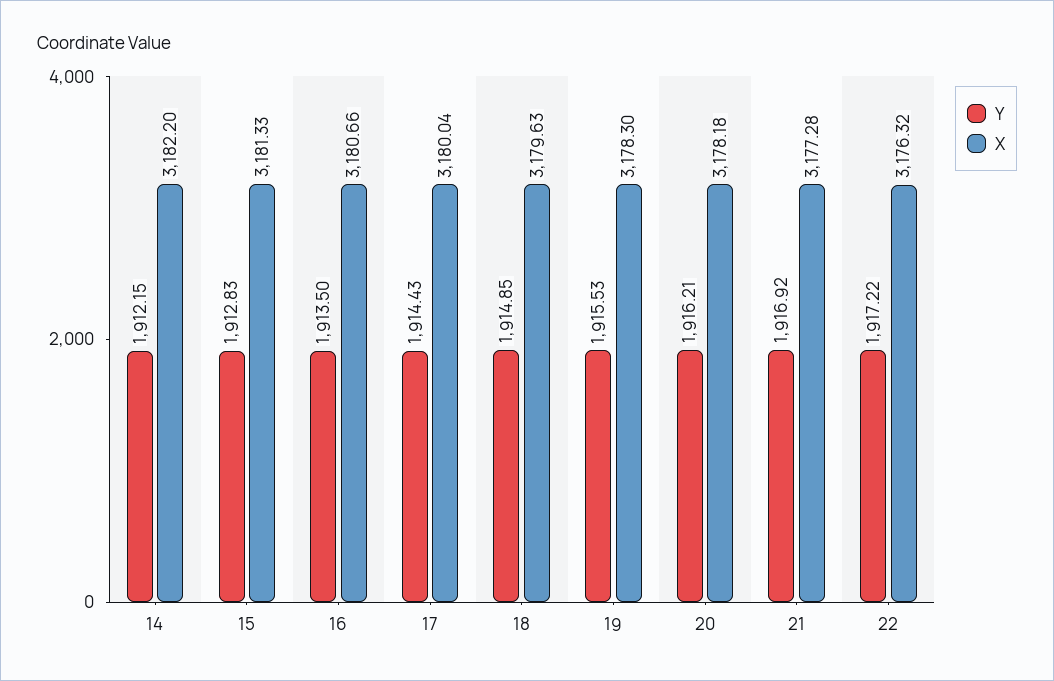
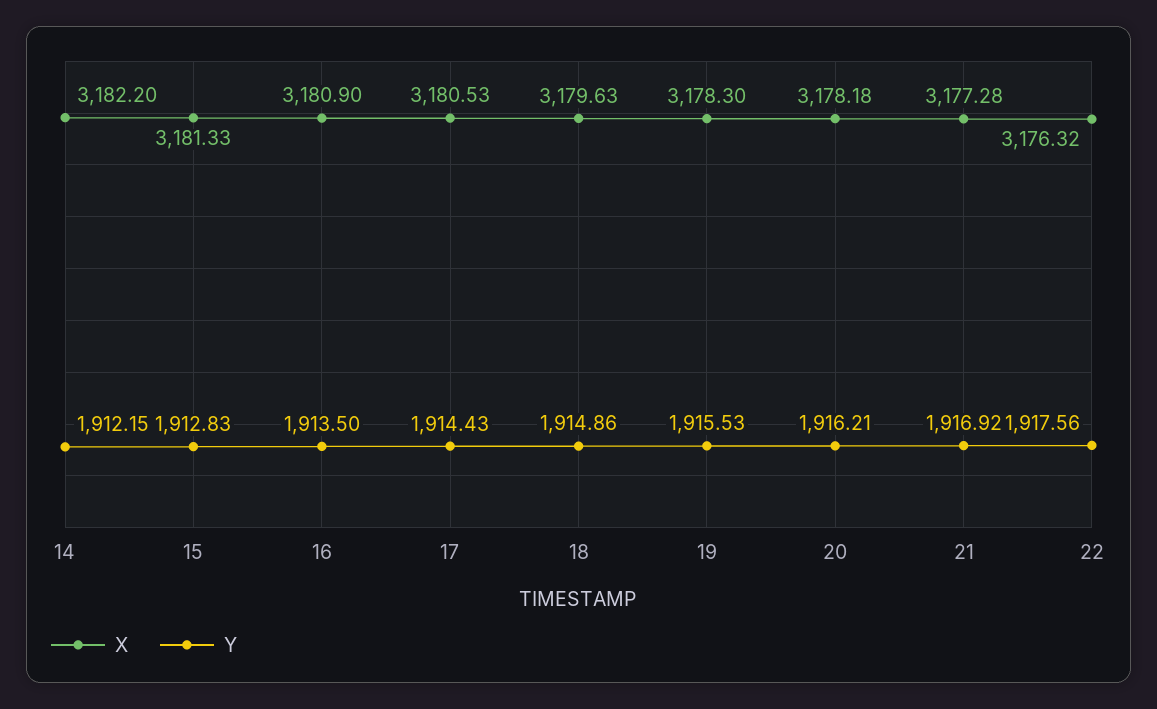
  {
    "Y": {
      "14": 1912.15,
      "15": 1912.83,
      "16": 1913.5,
      "17": 1914.43,
-     "18": 1914.85,
+     "18": 1914.86,
      "19": 1915.53,
      "20": 1916.21,
      "21": 1916.92,
-     "22": 1917.22
+     "22": 1917.56
    },
    "X": {
      "14": 3182.2,
      "15": 3181.33,
-     "16": 3180.66,
+     "16": 3180.9,
-     "17": 3180.04,
+     "17": 3180.53,
      "18": 3179.63,
      "19": 3178.3,
      "20": 3178.18,
      "21": 3177.28,
      "22": 3176.32
    }
  }

